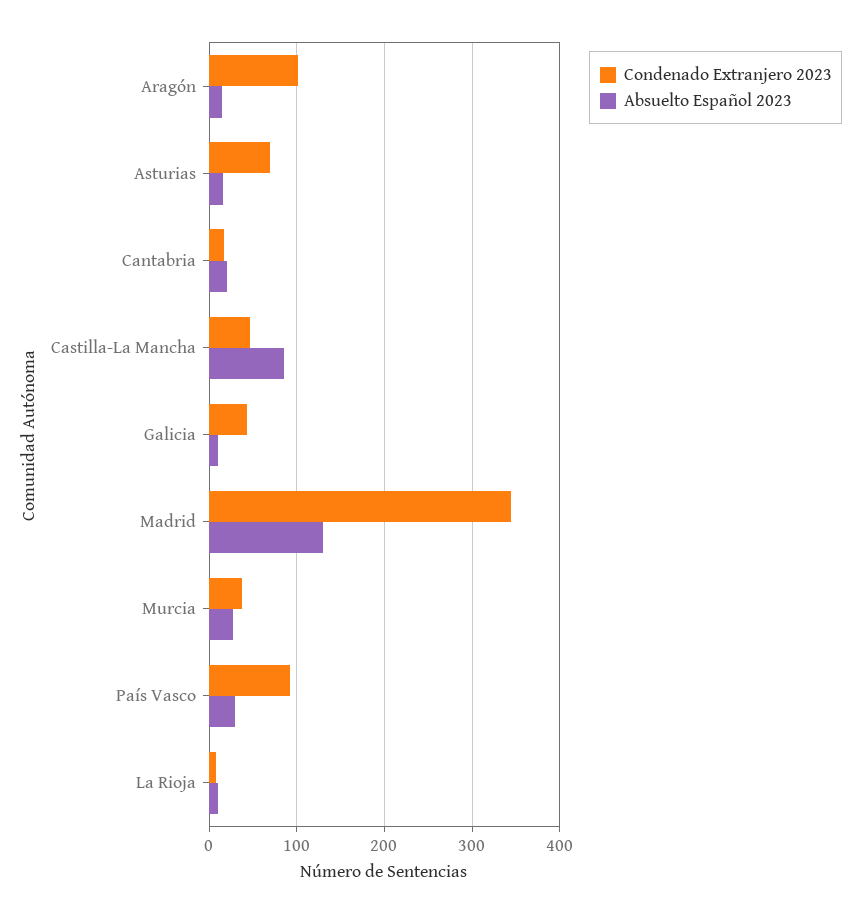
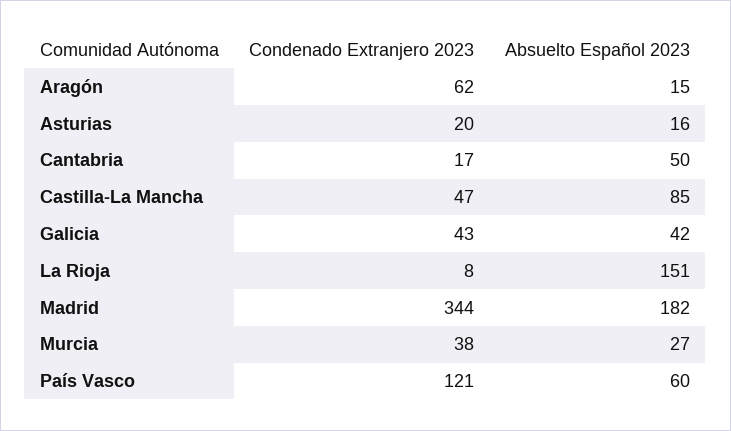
  {
    "Condenado Extranjero 2023": {
-     "Aragón": 100,
+     "Aragón": 62,
-     "Asturias": 70,
+     "Asturias": 20,
      "Cantabria": 17,
      "Castilla-La Mancha": 47,
      "Galicia": 43,
      "Madrid": 344,
      "Murcia": 38,
-     "País Vasco": 90,
+     "País Vasco": 121,
      "La Rioja": 8
    },
    "Absuelto Español 2023": {
      "Aragón": 15,
      "Asturias": 16,
-     "Cantabria": 20,
+     "Cantabria": 50,
      "Castilla-La Mancha": 85,
-     "Galicia": 10,
+     "Galicia": 42,
-     "Madrid": 130,
+     "Madrid": 182,
      "Murcia": 27,
-     "País Vasco": 30,
+     "País Vasco": 60,
-     "La Rioja": 10
+     "La Rioja": 151
    }
  }

